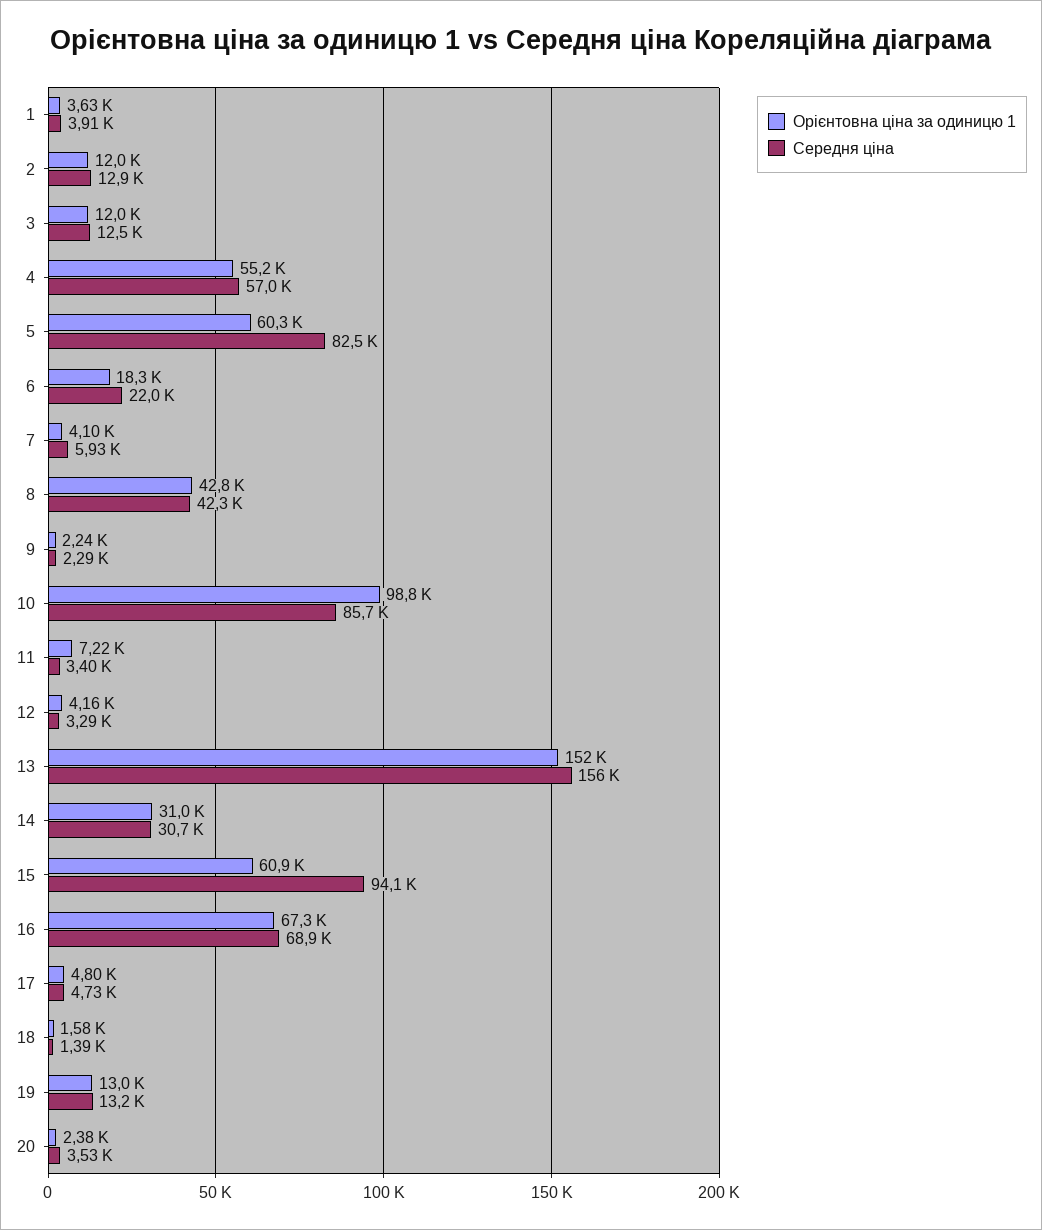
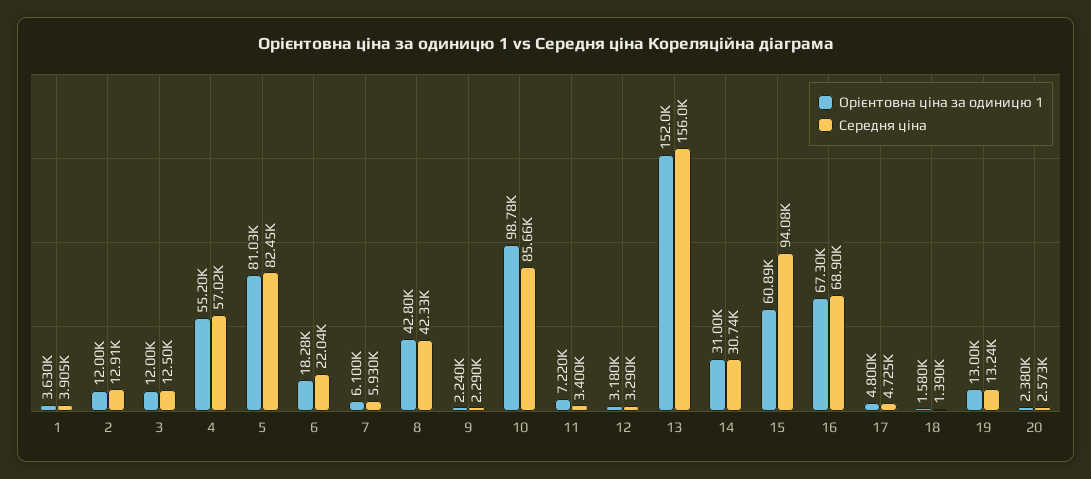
  {
    "Орієнтовна ціна за одиницю 1": {
      "1": 3630,
      "2": 12000,
      "3": 12000,
      "4": 55200,
-     "5": 60300,
+     "5": 81030,
      "6": 18280,
-     "7": 4100,
+     "7": 6100,
      "8": 42800,
      "9": 2240,
      "10": 98780,
      "11": 7220,
-     "12": 4160,
+     "12": 3180,
      "13": 152000,
      "14": 31000,
      "15": 60890,
      "16": 67300,
      "17": 4800,
      "18": 1580,
      "19": 13000,
      "20": 2380
    },
    "Середня ціна": {
      "1": 3905,
      "2": 12910,
      "3": 12500,
      "4": 57020,
      "5": 82450,
      "6": 22040,
      "7": 5930,
      "8": 42330,
      "9": 2290,
      "10": 85660,
      "11": 3400,
      "12": 3290,
      "13": 156000,
      "14": 30740,
      "15": 94080,
      "16": 68900,
      "17": 4725,
      "18": 1390,
      "19": 13240,
-     "20": 3530
+     "20": 2573
    }
  }

